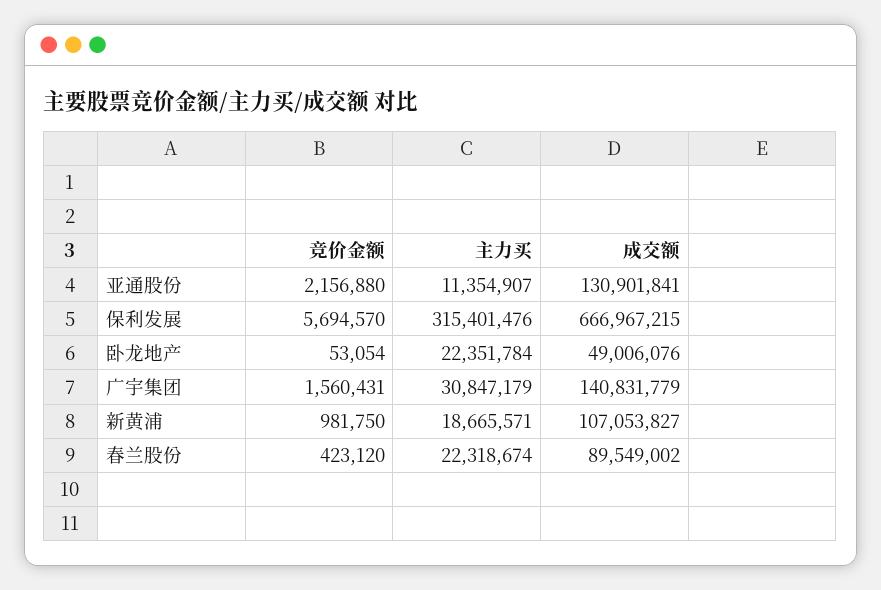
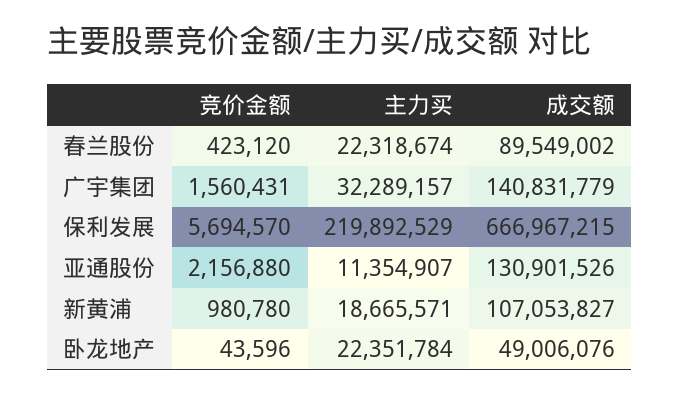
  {
    "竞价金额": {
      "亚通股份": 2156880,
      "保利发展": 5694570,
-     "卧龙地产": 53054,
+     "卧龙地产": 43596,
      "广宇集团": 1560431,
-     "新黄浦": 981750,
+     "新黄浦": 980780,
      "春兰股份": 423120
    },
    "主力买": {
      "亚通股份": 11354907,
-     "保利发展": 315401476,
+     "保利发展": 219892529,
      "卧龙地产": 22351784,
-     "广宇集团": 30847179,
+     "广宇集团": 32289157,
      "新黄浦": 18665571,
      "春兰股份": 22318674
    },
    "成交额": {
-     "亚通股份": 130901841,
+     "亚通股份": 130901526,
      "保利发展": 666967215,
      "卧龙地产": 49006076,
      "广宇集团": 140831779,
      "新黄浦": 107053827,
      "春兰股份": 89549002
    }
  }

